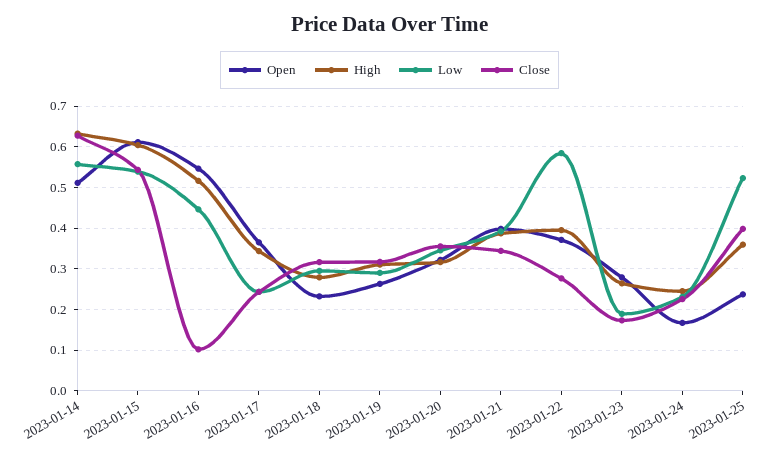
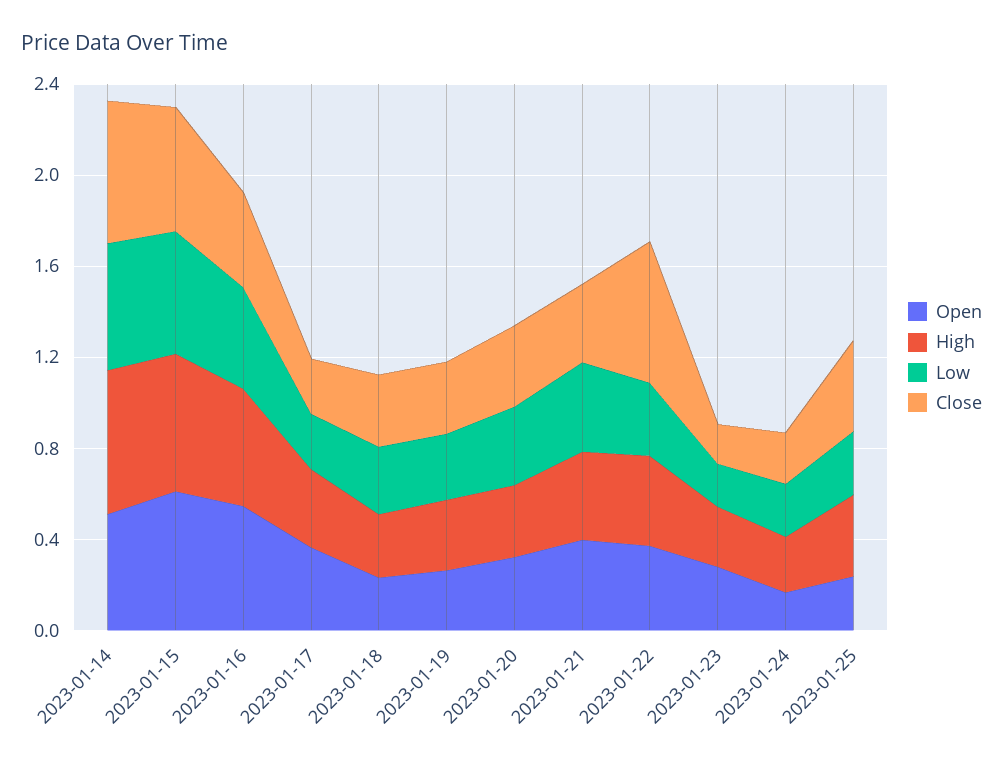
  {
    "Open": {
      "2023-01-14": 0.52,
      "2023-01-15": 0.62,
      "2023-01-16": 0.54,
      "2023-01-17": 0.36,
      "2023-01-18": 0.24,
      "2023-01-19": 0.26,
      "2023-01-20": 0.32,
      "2023-01-21": 0.4,
      "2023-01-22": 0.38,
      "2023-01-23": 0.28,
      "2023-01-24": 0.16,
      "2023-01-25": 0.24
    },
    "High": {
      "2023-01-14": 0.64,
      "2023-01-15": 0.6,
      "2023-01-16": 0.52,
      "2023-01-17": 0.34,
      "2023-01-18": 0.28,
      "2023-01-19": 0.32,
      "2023-01-20": 0.32,
      "2023-01-21": 0.38,
      "2023-01-22": 0.4,
      "2023-01-23": 0.26,
      "2023-01-24": 0.24,
      "2023-01-25": 0.36
    },
    "Low": {
      "2023-01-14": 0.56,
      "2023-01-15": 0.54,
      "2023-01-16": 0.44,
      "2023-01-17": 0.24,
      "2023-01-18": 0.3,
      "2023-01-19": 0.3,
      "2023-01-20": 0.34,
      "2023-01-21": 0.4,
-     "2023-01-22": 0.58,
+     "2023-01-22": 0.3,
      "2023-01-23": 0.18,
      "2023-01-24": 0.24,
-     "2023-01-25": 0.52
+     "2023-01-25": 0.3
    },
    "Close": {
      "2023-01-14": 0.62,
      "2023-01-15": 0.54,
-     "2023-01-16": 0.1,
+     "2023-01-16": 0.4,
      "2023-01-17": 0.24,
      "2023-01-18": 0.32,
      "2023-01-19": 0.32,
      "2023-01-20": 0.36,
      "2023-01-21": 0.34,
-     "2023-01-22": 0.28,
+     "2023-01-22": 0.6,
      "2023-01-23": 0.18,
      "2023-01-24": 0.22,
      "2023-01-25": 0.4
    }
  }

